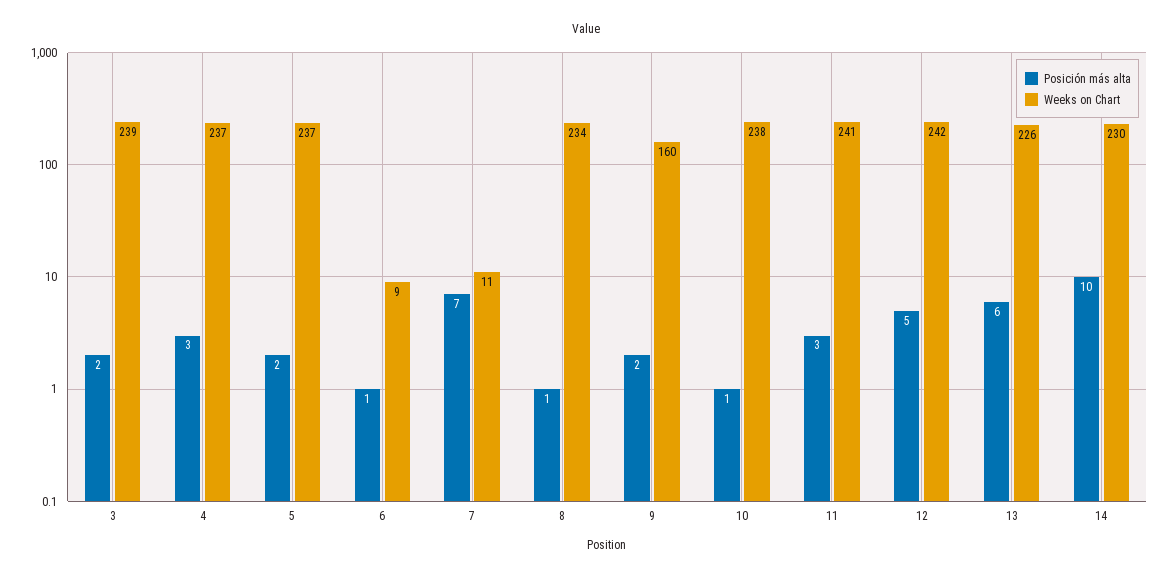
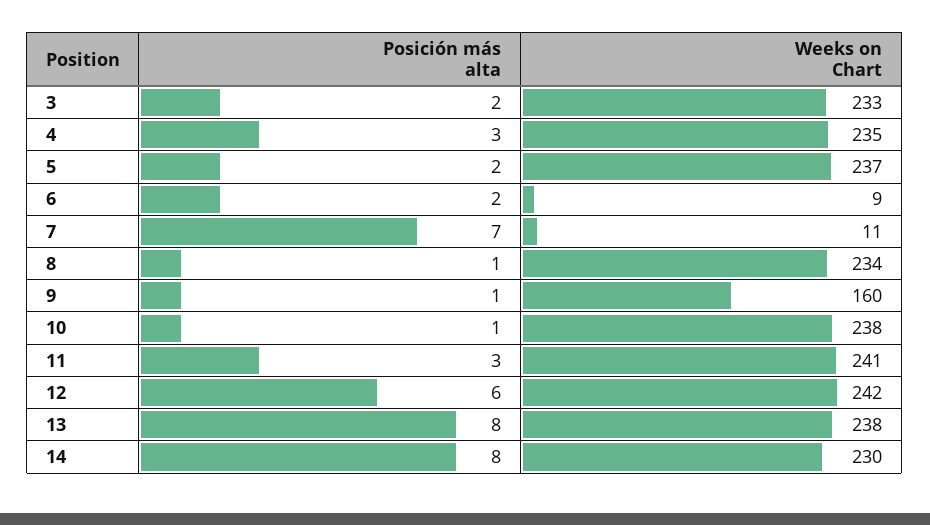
  {
    "Posición más alta": {
      "3": 2,
      "4": 3,
      "5": 2,
-     "6": 1,
+     "6": 2,
      "7": 7,
      "8": 1,
-     "9": 2,
+     "9": 1,
      "10": 1,
      "11": 3,
-     "12": 5,
+     "12": 6,
-     "13": 6,
+     "13": 8,
-     "14": 10
+     "14": 8
    },
    "Weeks on Chart": {
-     "3": 239,
+     "3": 233,
-     "4": 237,
+     "4": 235,
      "5": 237,
      "6": 9,
      "7": 11,
      "8": 234,
      "9": 160,
      "10": 238,
      "11": 241,
      "12": 242,
-     "13": 226,
+     "13": 238,
      "14": 230
    }
  }

